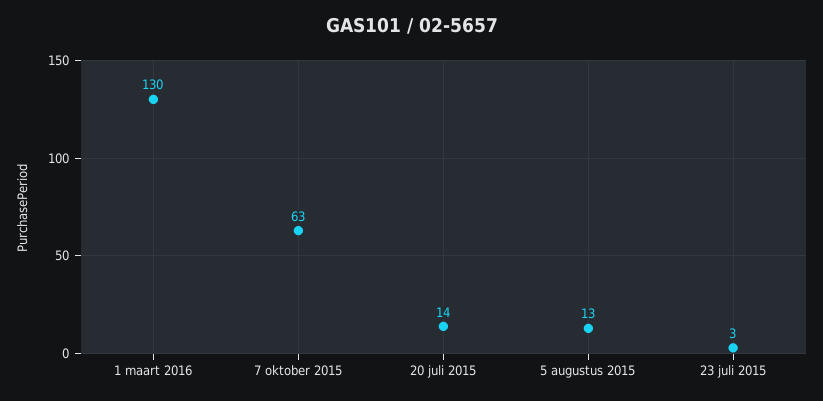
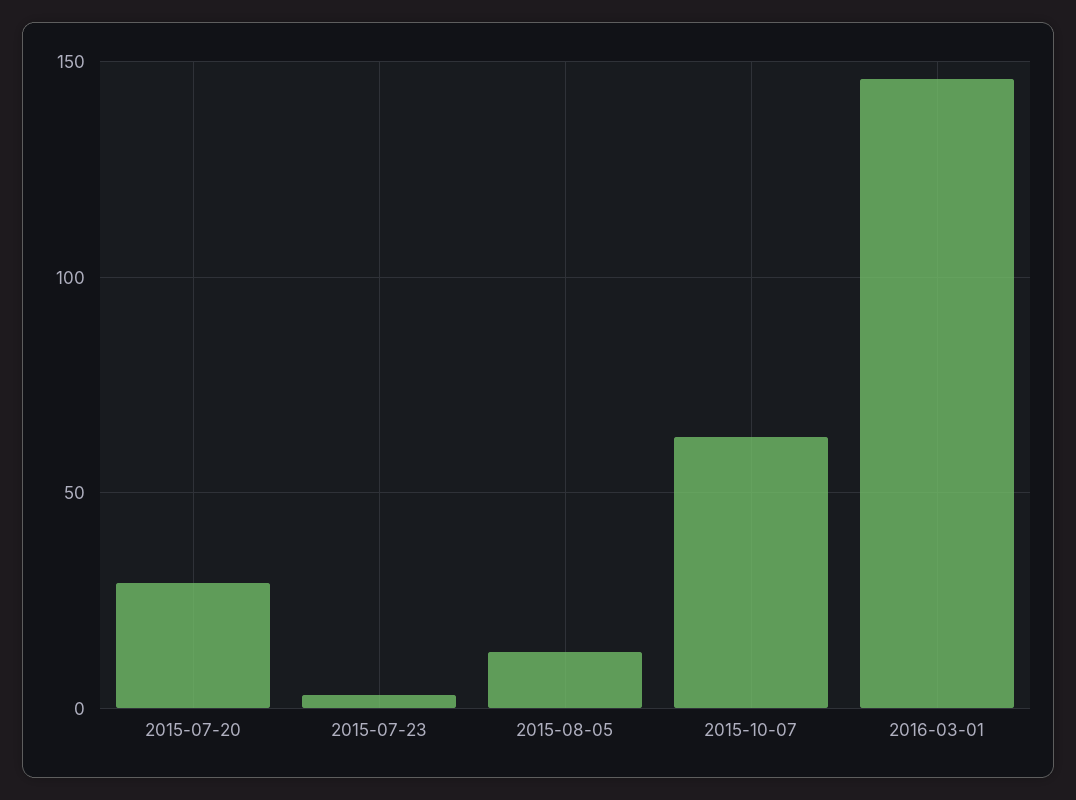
  {
-   "1 maart 2016": 130,
+   "1 maart 2016": 145,
    "7 oktober 2015": 63,
-   "20 juli 2015": 14,
+   "20 juli 2015": 30,
    "5 augustus 2015": 13,
    "23 juli 2015": 3
  }

